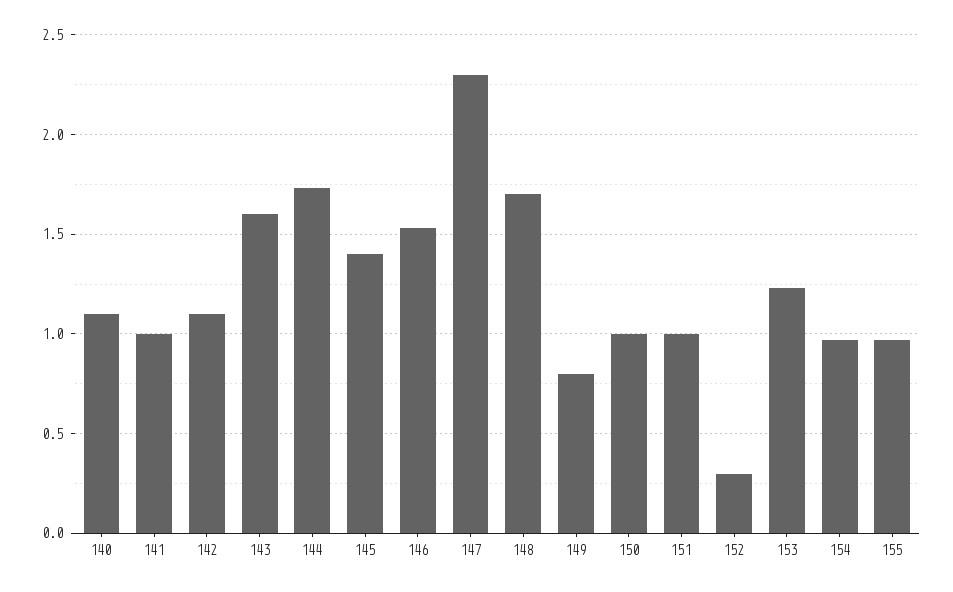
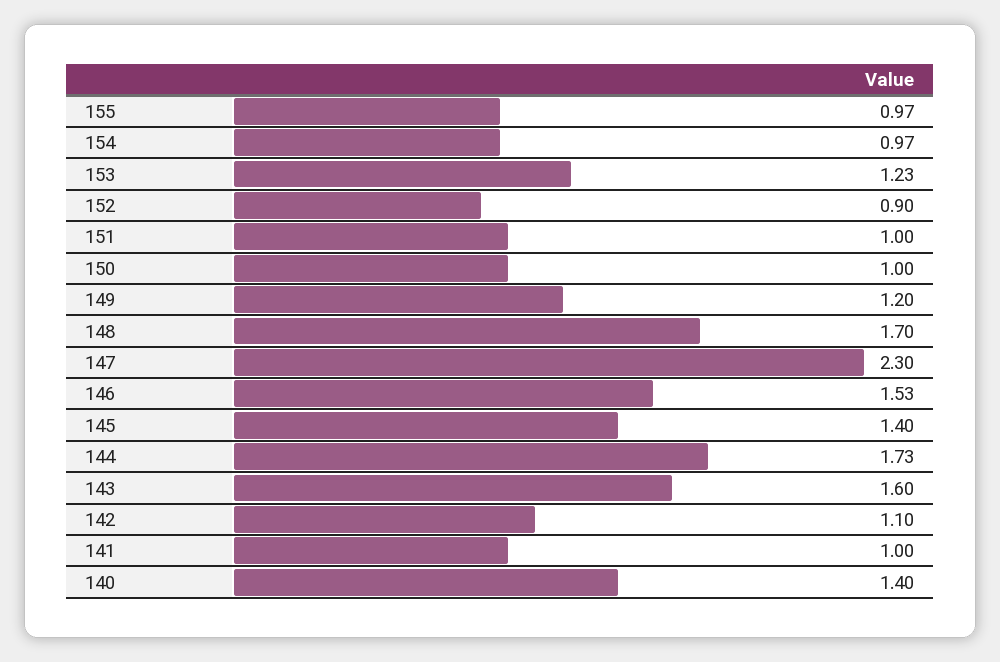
  {
-   "140": 1.1,
+   "140": 1.4,
    "141": 1,
    "142": 1.1,
    "143": 1.6,
    "144": 1.73,
    "145": 1.4,
    "146": 1.53,
    "147": 2.3,
    "148": 1.7,
-   "149": 0.8,
+   "149": 1.2,
    "150": 1,
    "151": 1,
-   "152": 0.3,
+   "152": 0.9,
    "153": 1.23,
    "154": 0.97,
    "155": 0.97
  }

